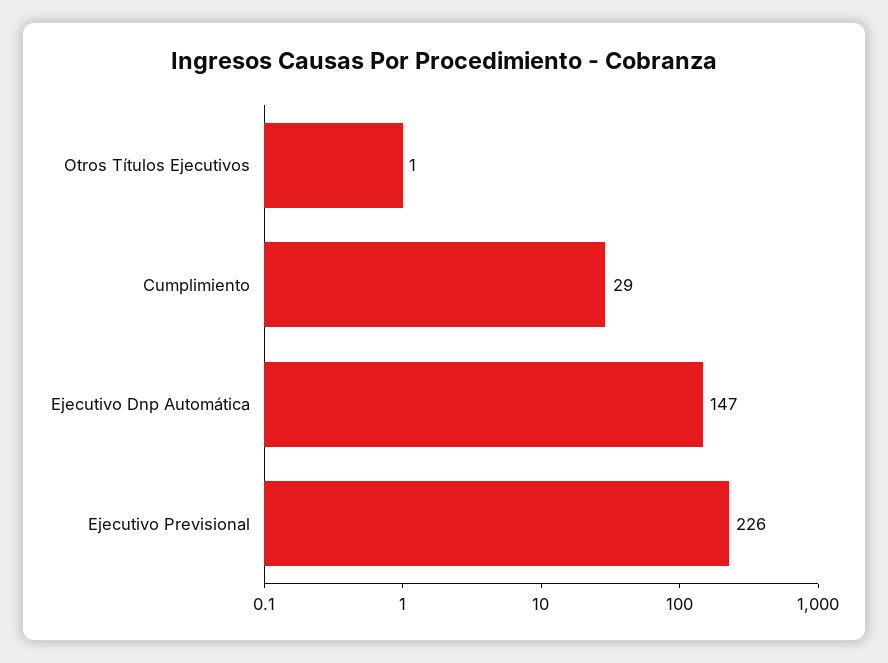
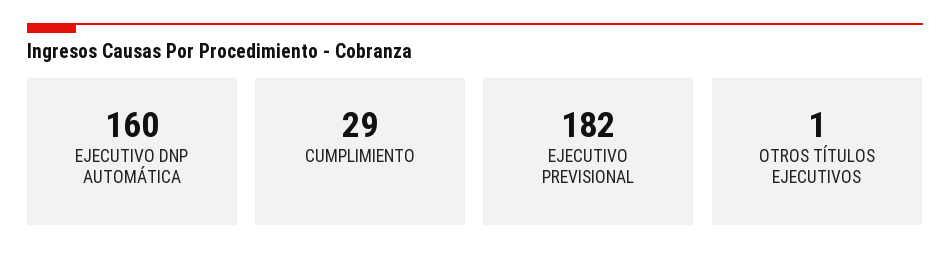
  {
    "Otros Títulos Ejecutivos": 1,
    "Cumplimiento": 29,
-   "Ejecutivo Dnp Automática": 147,
+   "Ejecutivo Dnp Automática": 160,
-   "Ejecutivo Previsional": 226
+   "Ejecutivo Previsional": 182
  }

